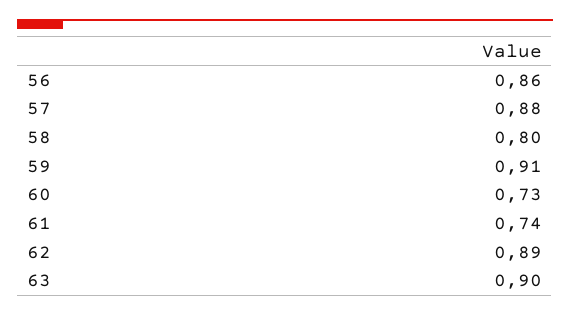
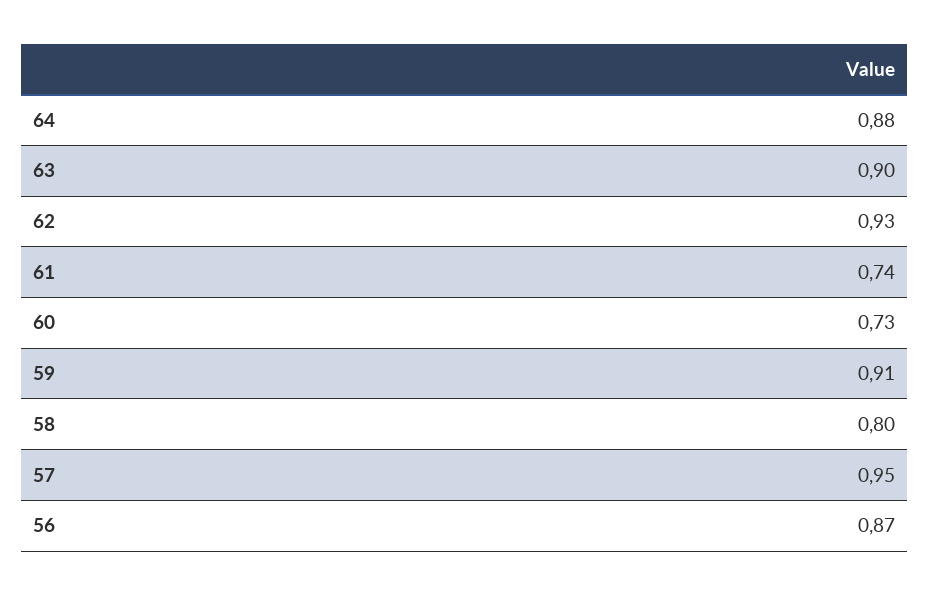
  {
-   "56": 0.86,
+   "56": 0.87,
-   "57": 0.88,
+   "57": 0.95,
    "58": 0.8,
    "59": 0.91,
    "60": 0.73,
    "61": 0.74,
-   "62": 0.89,
+   "62": 0.93,
-   "63": 0.9
+   "63": 0.9,
+   "64": 0.88
  }

